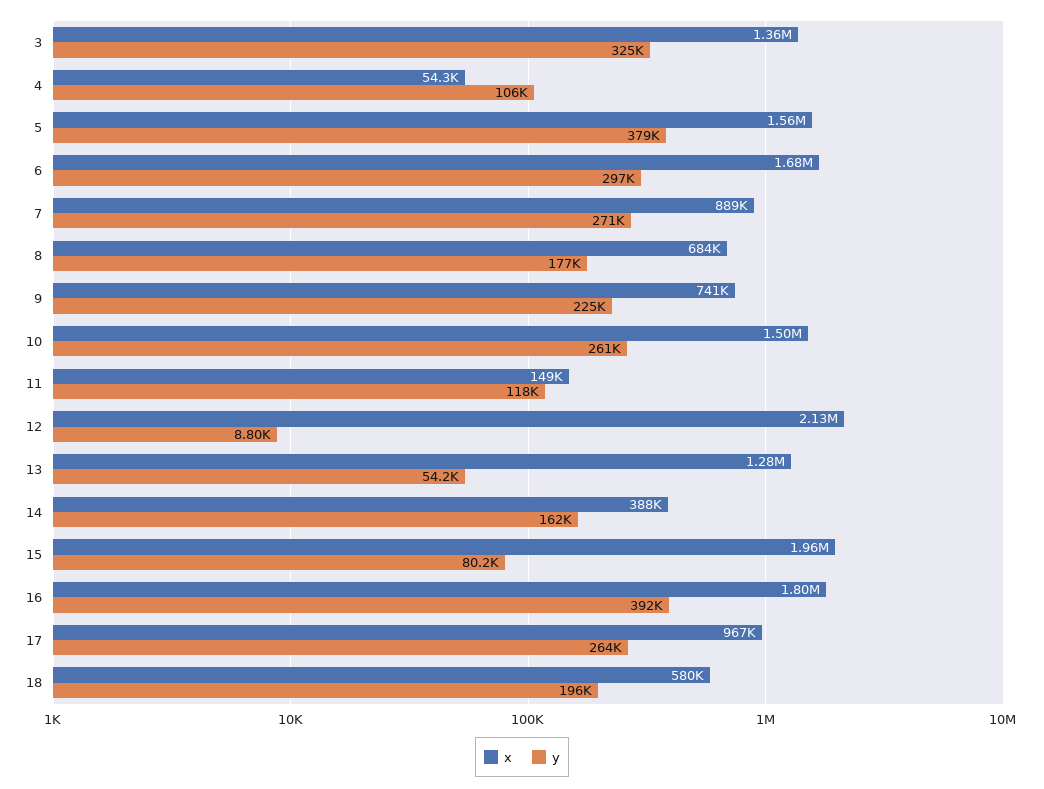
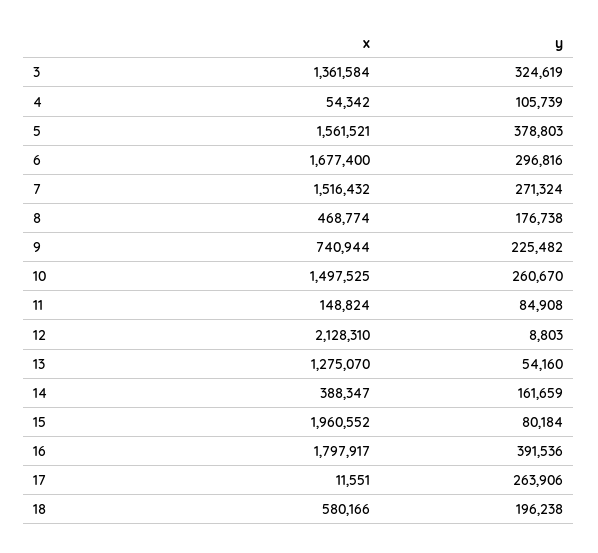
  {
    "x": {
      "3": 1361584,
      "4": 54342,
      "5": 1561521,
      "6": 1677400,
-     "7": 889000,
+     "7": 1516432,
-     "8": 684000,
+     "8": 468774,
      "9": 740944,
      "10": 1497525,
      "11": 148824,
      "12": 2128310,
      "13": 1275070,
      "14": 388347,
      "15": 1960552,
      "16": 1797917,
-     "17": 967000,
+     "17": 11551,
      "18": 580166
    },
    "y": {
      "3": 324619,
      "4": 105739,
      "5": 378803,
      "6": 296816,
      "7": 271324,
      "8": 176738,
      "9": 225482,
      "10": 260670,
-     "11": 118000,
+     "11": 84908,
      "12": 8803,
      "13": 54160,
      "14": 161659,
      "15": 80184,
      "16": 391536,
      "17": 263906,
      "18": 196238
    }
  }

